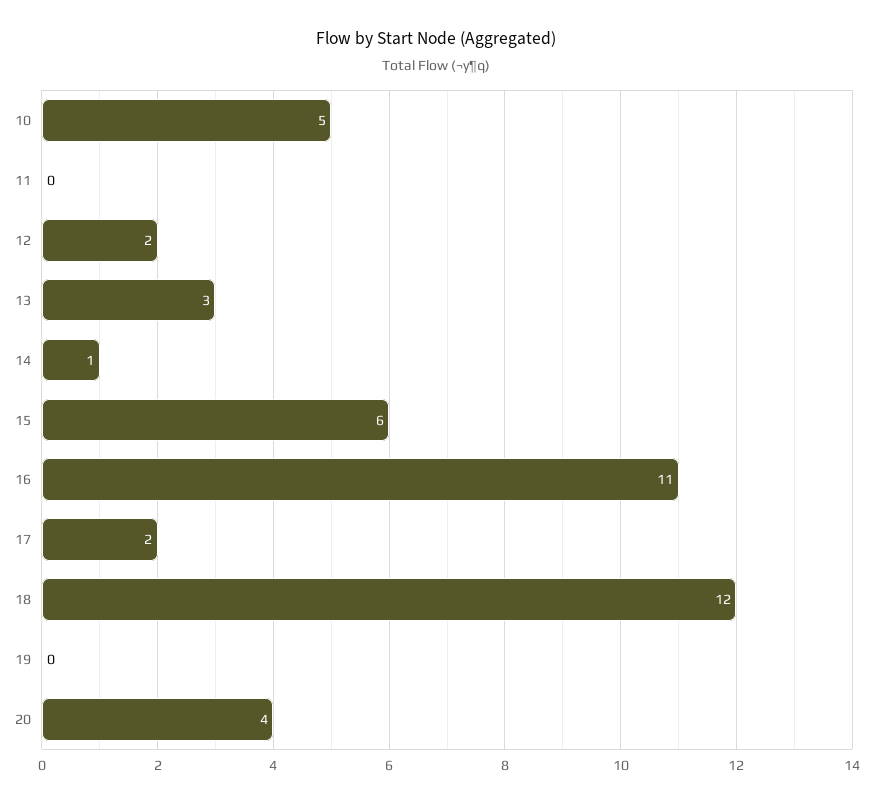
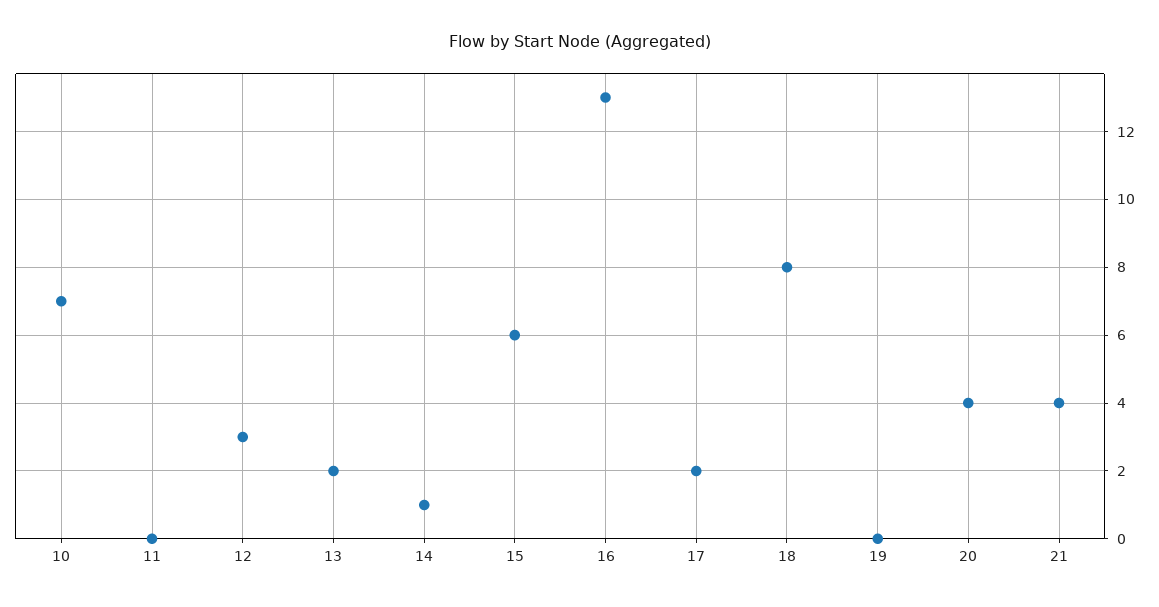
  {
-   "10": 5,
+   "10": 7,
    "11": 0,
-   "12": 2,
+   "12": 3,
-   "13": 3,
+   "13": 2,
    "14": 1,
    "15": 6,
-   "16": 11,
+   "16": 13,
    "17": 2,
-   "18": 12,
+   "18": 8,
    "19": 0,
-   "20": 4
+   "20": 4,
+   "21": 4
  }

